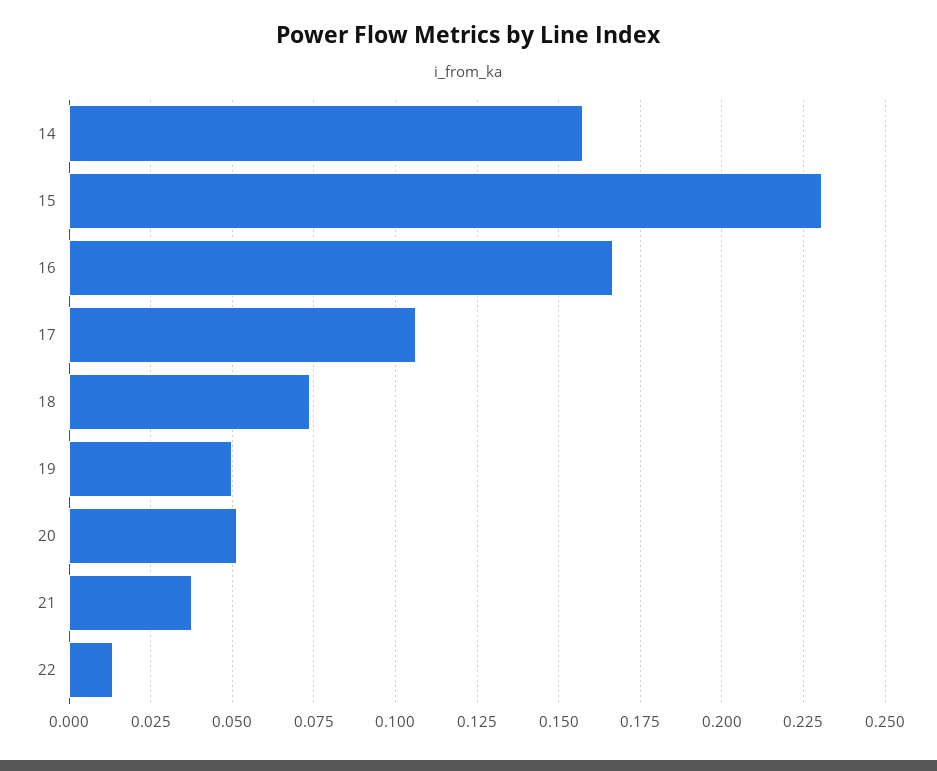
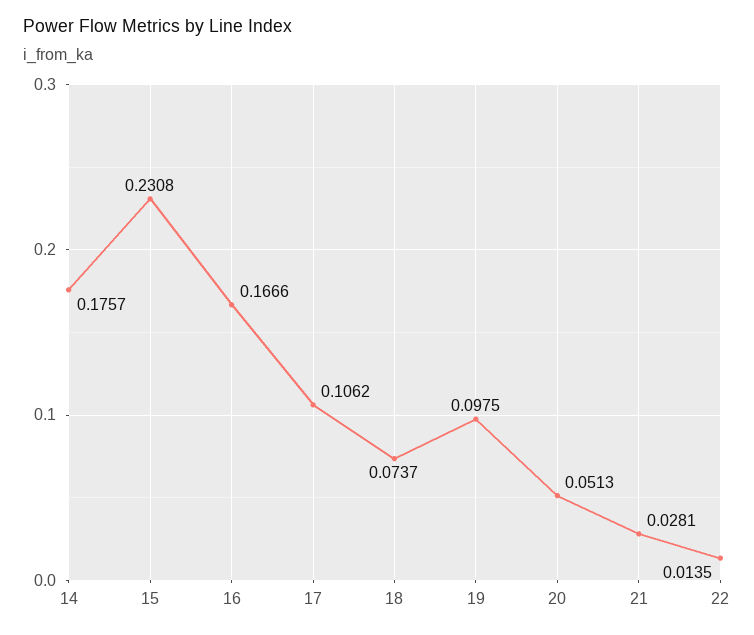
  {
-   "14": 0.1575,
+   "14": 0.1757,
    "15": 0.2308,
    "16": 0.1666,
    "17": 0.1062,
    "18": 0.0737,
-   "19": 0.05,
+   "19": 0.0975,
    "20": 0.0513,
-   "21": 0.0375,
+   "21": 0.0281,
    "22": 0.0135
  }

